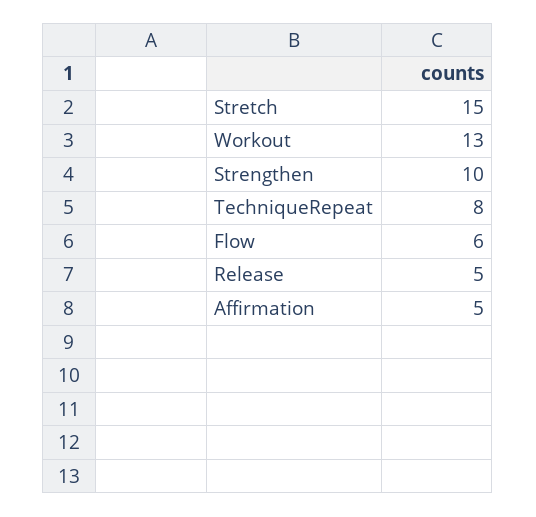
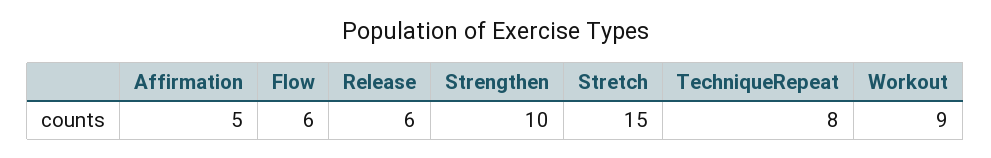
  {
    "Stretch": 15,
-   "Workout": 13,
+   "Workout": 9,
    "Strengthen": 10,
    "TechniqueRepeat": 8,
    "Flow": 6,
-   "Release": 5,
+   "Release": 6,
    "Affirmation": 5
  }

